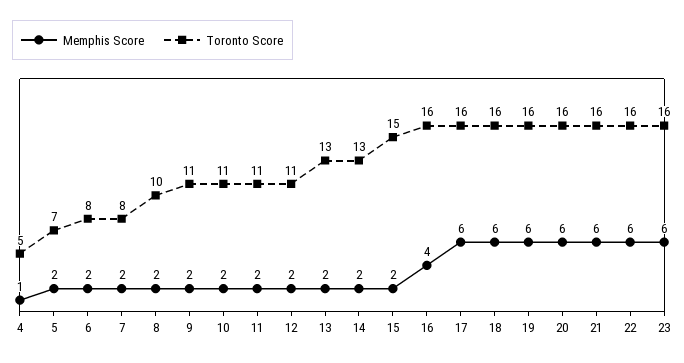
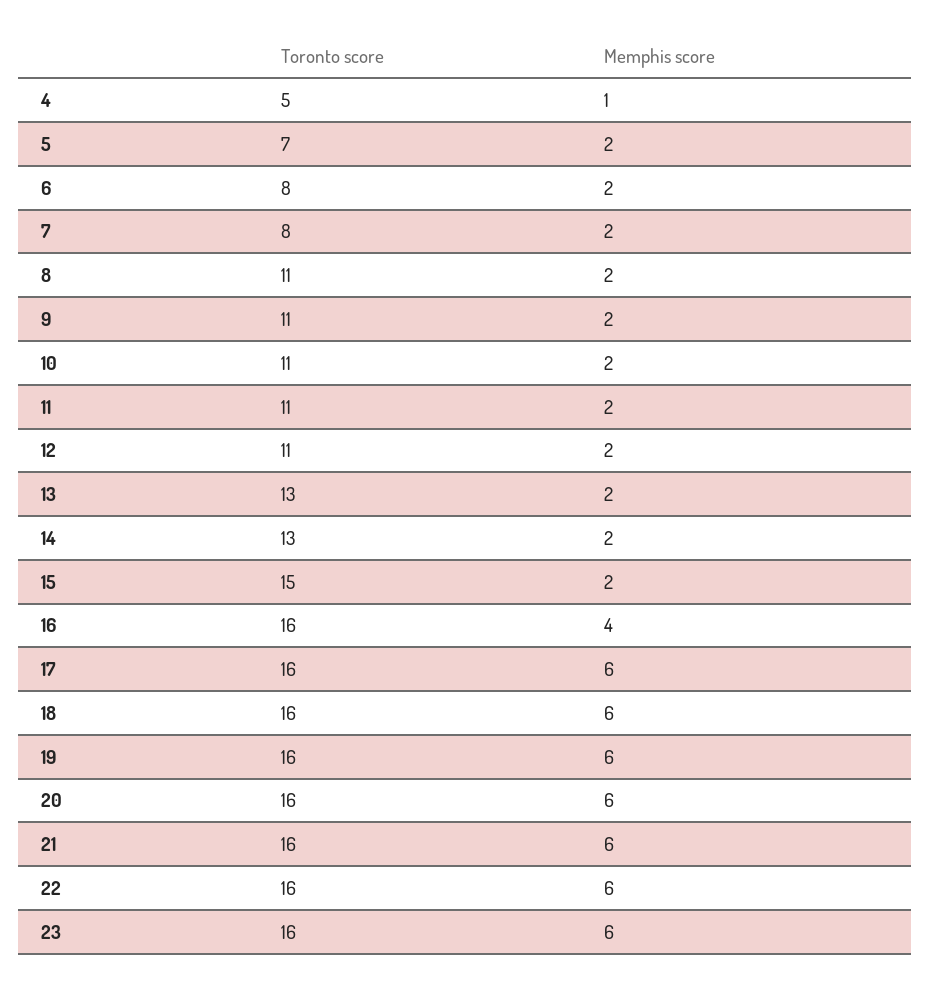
  {
    "Memphis Score": {
      "4": 1,
      "5": 2,
      "6": 2,
      "7": 2,
      "8": 2,
      "9": 2,
      "10": 2,
      "11": 2,
      "12": 2,
      "13": 2,
      "14": 2,
      "15": 2,
      "16": 4,
      "17": 6,
      "18": 6,
      "19": 6,
      "20": 6,
      "21": 6,
      "22": 6,
      "23": 6
    },
    "Toronto Score": {
      "4": 5,
      "5": 7,
      "6": 8,
      "7": 8,
-     "8": 10,
+     "8": 11,
      "9": 11,
      "10": 11,
      "11": 11,
      "12": 11,
      "13": 13,
      "14": 13,
      "15": 15,
      "16": 16,
      "17": 16,
      "18": 16,
      "19": 16,
      "20": 16,
      "21": 16,
      "22": 16,
      "23": 16
    }
  }

